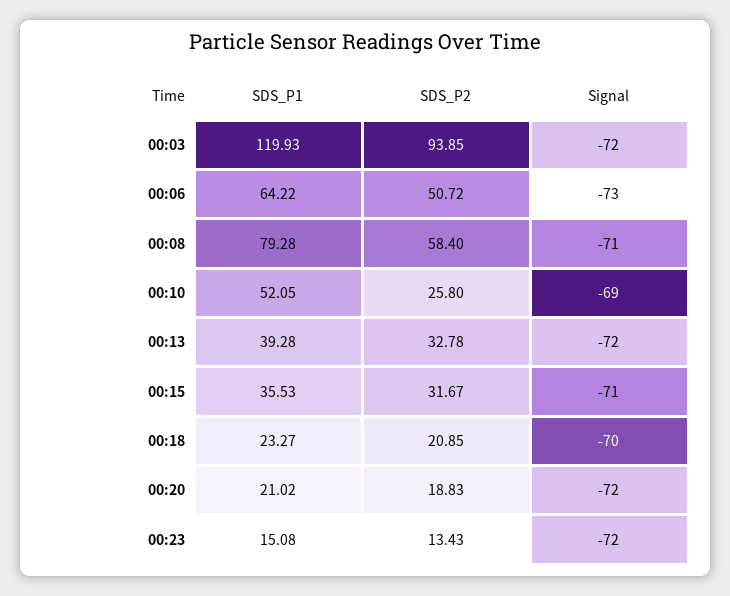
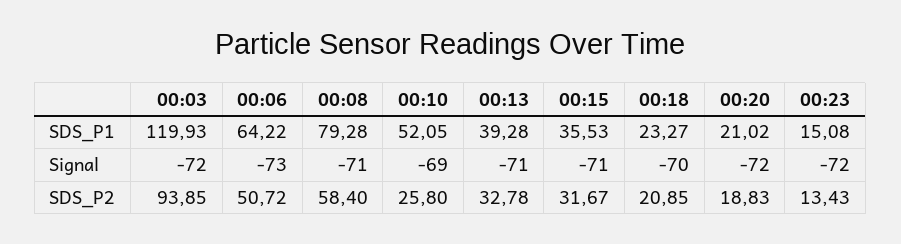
  {
    "SDS_P1": {
      "00:03": 119.93,
      "00:06": 64.22,
      "00:08": 79.28,
      "00:10": 52.05,
      "00:13": 39.28,
      "00:15": 35.53,
      "00:18": 23.27,
      "00:20": 21.02,
      "00:23": 15.08
    },
    "SDS_P2": {
      "00:03": 93.85,
      "00:06": 50.72,
      "00:08": 58.4,
      "00:10": 25.8,
      "00:13": 32.78,
      "00:15": 31.67,
      "00:18": 20.85,
      "00:20": 18.83,
      "00:23": 13.43
    },
    "Signal": {
      "00:03": -72,
      "00:06": -73,
      "00:08": -71,
      "00:10": -69,
-     "00:13": -72,
+     "00:13": -71,
      "00:15": -71,
      "00:18": -70,
      "00:20": -72,
      "00:23": -72
    }
  }

